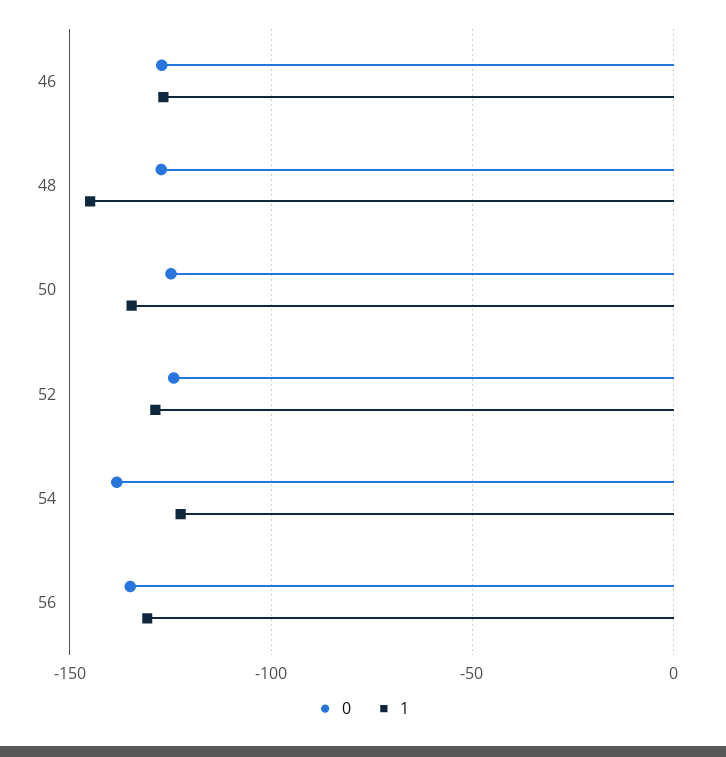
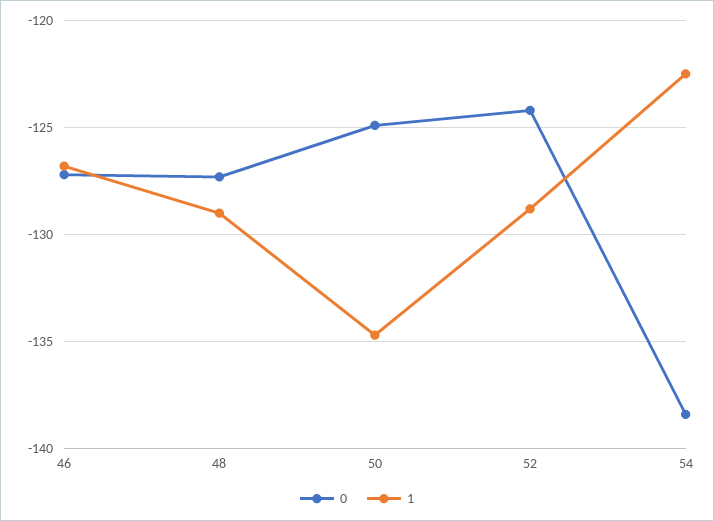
  {
    "0": {
      "46": -127,
      "48": -127.5,
      "50": -125,
      "52": -124,
-     "54": -138.5,
+     "54": -138.5
-     "56": -135
    },
    "1": {
      "46": -127,
-     "48": -145,
+     "48": -129,
      "50": -134.5,
      "52": -129,
-     "54": -122.5,
+     "54": -122.5
-     "56": -130
    }
  }

